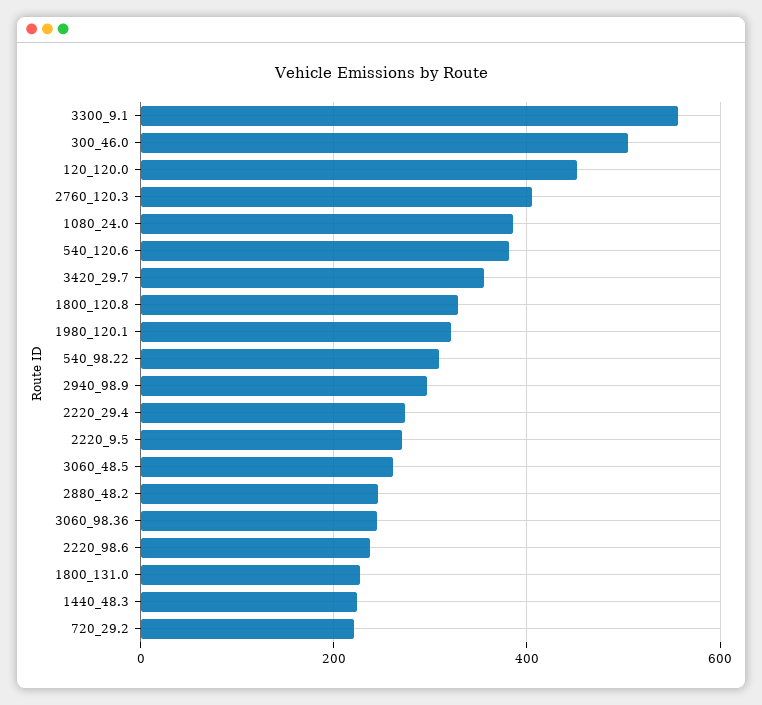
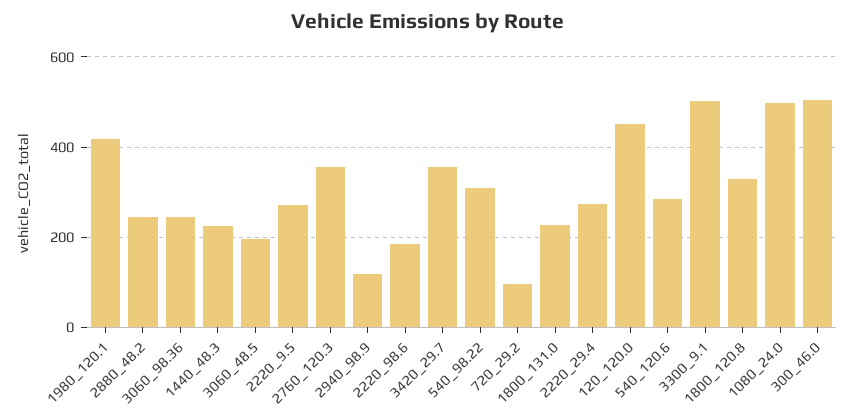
  {
-   "3300_9.1": 560,
+   "3300_9.1": 500,
    "300_46.0": 500,
    "120_120.0": 460,
-   "2760_120.3": 400,
+   "2760_120.3": 360,
-   "1080_24.0": 380,
+   "1080_24.0": 500,
-   "540_120.6": 380,
+   "540_120.6": 280,
    "3420_29.7": 360,
    "1800_120.8": 320,
-   "1980_120.1": 320,
+   "1980_120.1": 420,
    "540_98.22": 300,
-   "2940_98.9": 300,
+   "2940_98.9": 120,
    "2220_29.4": 280,
    "2220_9.5": 280,
-   "3060_48.5": 260,
+   "3060_48.5": 200,
    "2880_48.2": 240,
    "3060_98.36": 240,
-   "2220_98.6": 240,
+   "2220_98.6": 180,
    "1800_131.0": 220,
    "1440_48.3": 220,
-   "720_29.2": 220
+   "720_29.2": 100
  }

